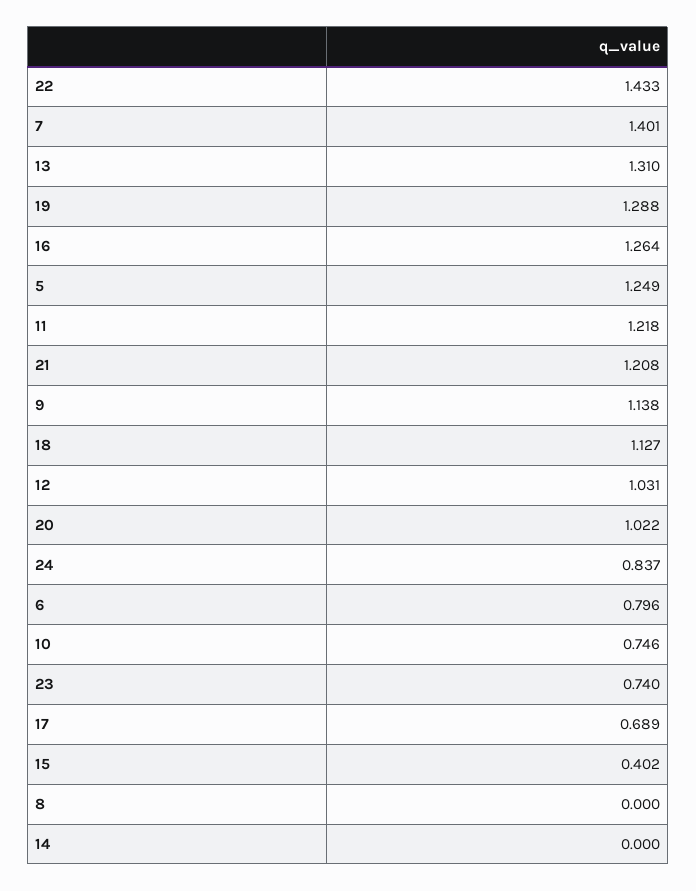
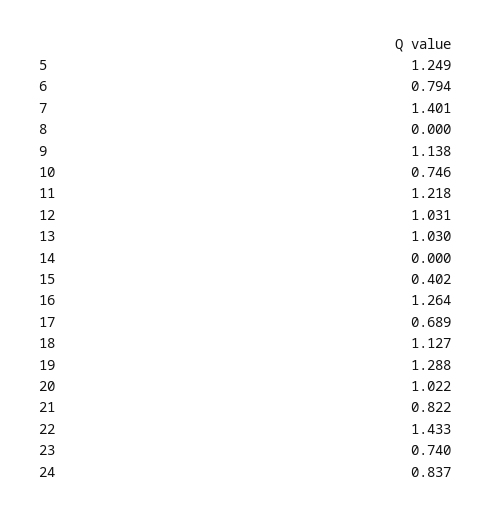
  {
    "22": 1.433,
    "7": 1.401,
-   "13": 1.31,
+   "13": 1.03,
    "19": 1.288,
    "16": 1.264,
    "5": 1.249,
    "11": 1.218,
-   "21": 1.208,
+   "21": 0.822,
    "9": 1.138,
    "18": 1.127,
    "12": 1.031,
    "20": 1.022,
    "24": 0.837,
-   "6": 0.796,
+   "6": 0.794,
    "10": 0.746,
    "23": 0.74,
    "17": 0.689,
    "15": 0.402,
    "8": 0,
    "14": 0
  }

